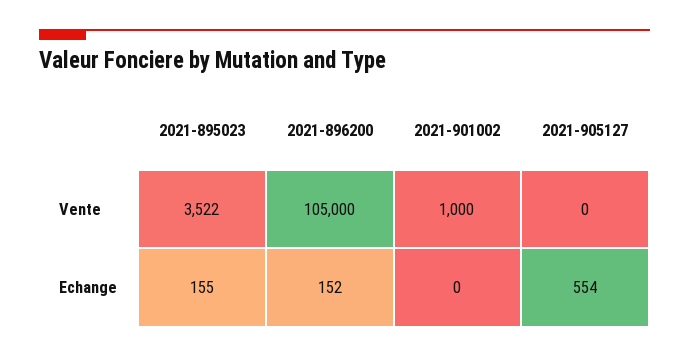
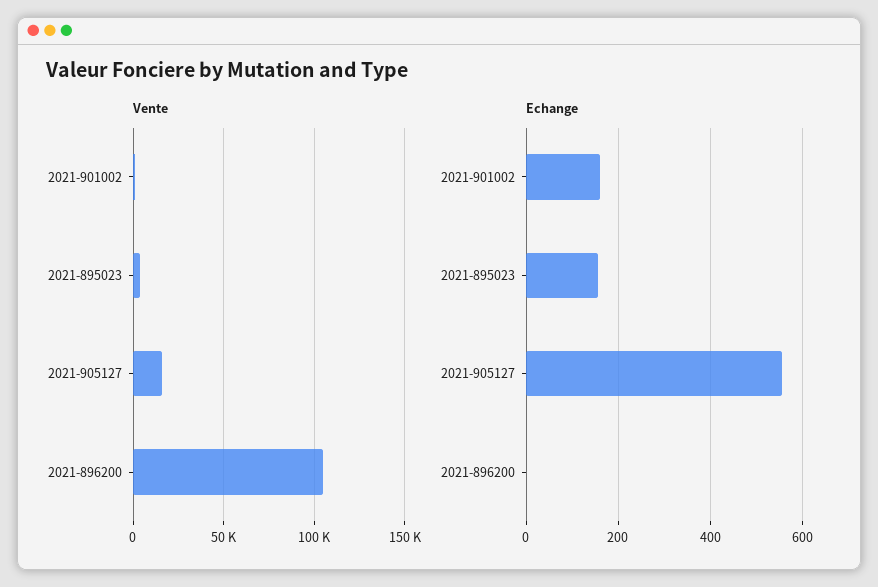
  {
    "Vente": {
      "2021-895023": 3522,
      "2021-896200": 105000,
      "2021-901002": 1000,
-     "2021-905127": 0
+     "2021-905127": 15000
    },
    "Echange": {
      "2021-895023": 155,
-     "2021-896200": 152,
+     "2021-896200": 0,
-     "2021-901002": 0,
+     "2021-901002": 160,
      "2021-905127": 554
    }
  }

